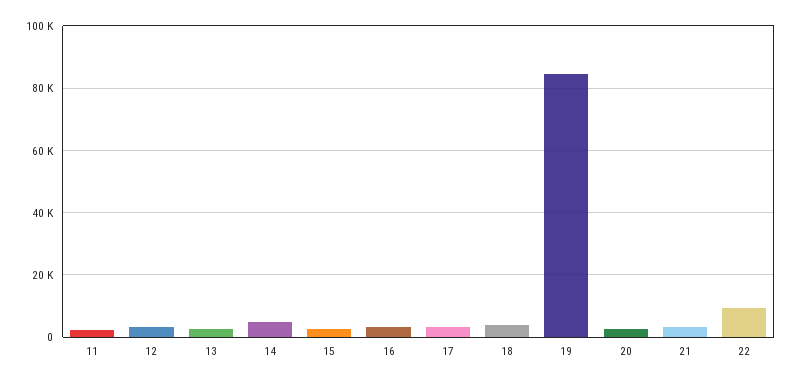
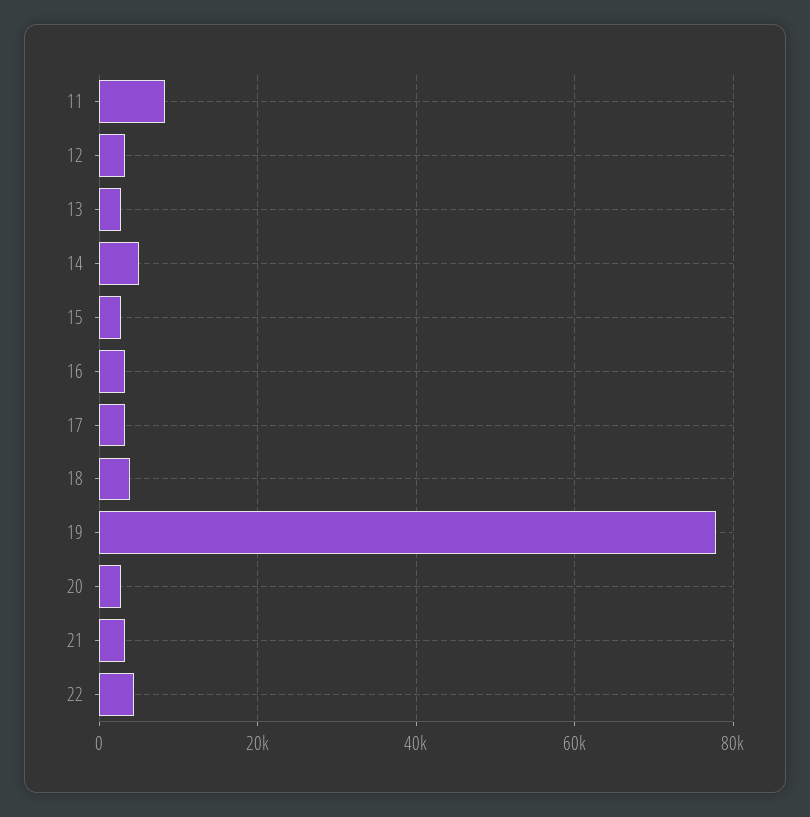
  {
-   "11": 2000,
+   "11": 8000,
    "12": 4000,
    "13": 2000,
    "14": 4000,
    "15": 2000,
    "16": 4000,
    "17": 4000,
    "18": 4000,
-   "19": 84000,
+   "19": 78000,
    "20": 2000,
    "21": 4000,
-   "22": 10000
+   "22": 4000
  }

